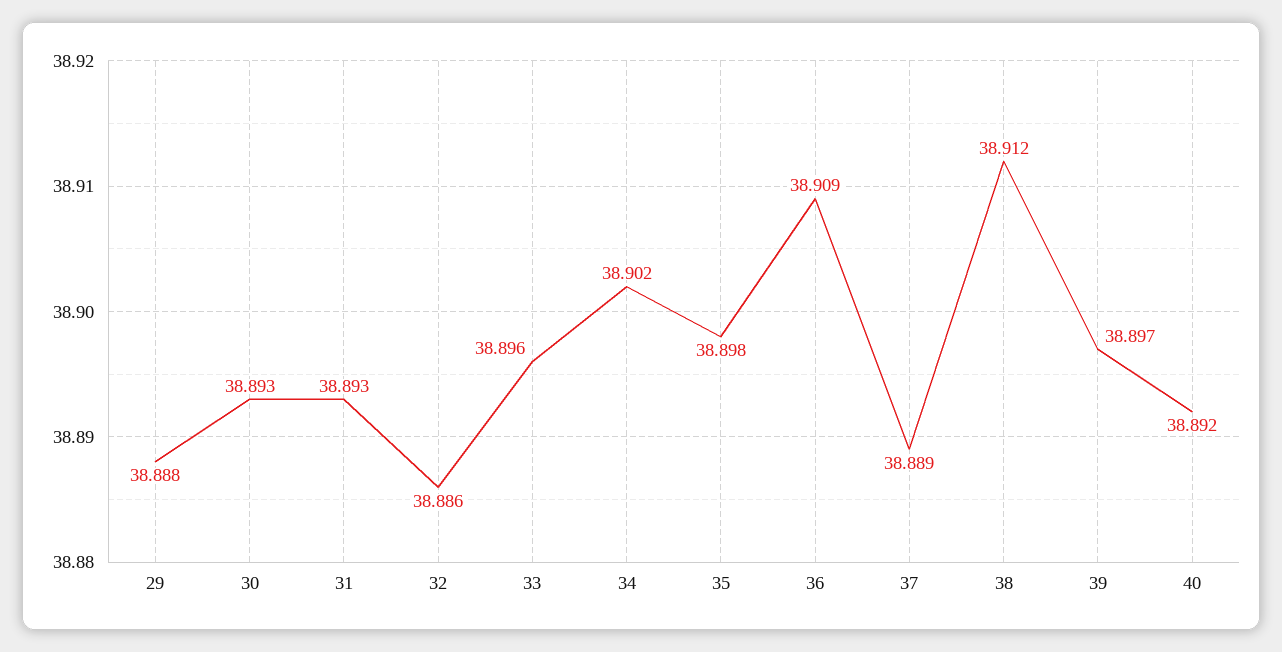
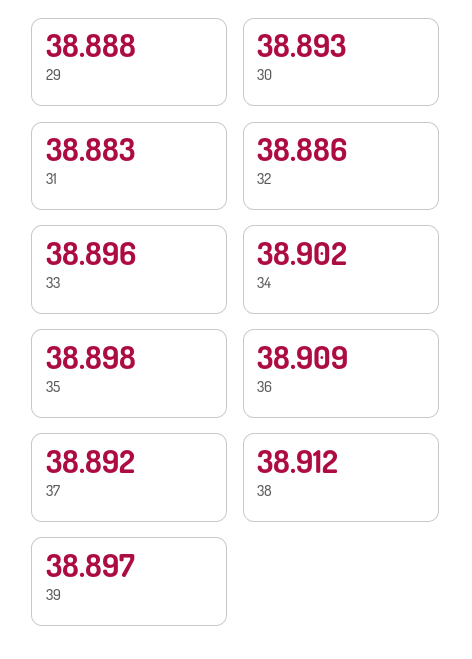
  {
    "29": 38.888,
    "30": 38.893,
-   "31": 38.893,
+   "31": 38.883,
    "32": 38.886,
    "33": 38.896,
    "34": 38.902,
    "35": 38.898,
    "36": 38.909,
-   "37": 38.889,
+   "37": 38.892,
    "38": 38.912,
-   "39": 38.897,
+   "39": 38.897
-   "40": 38.892
  }

